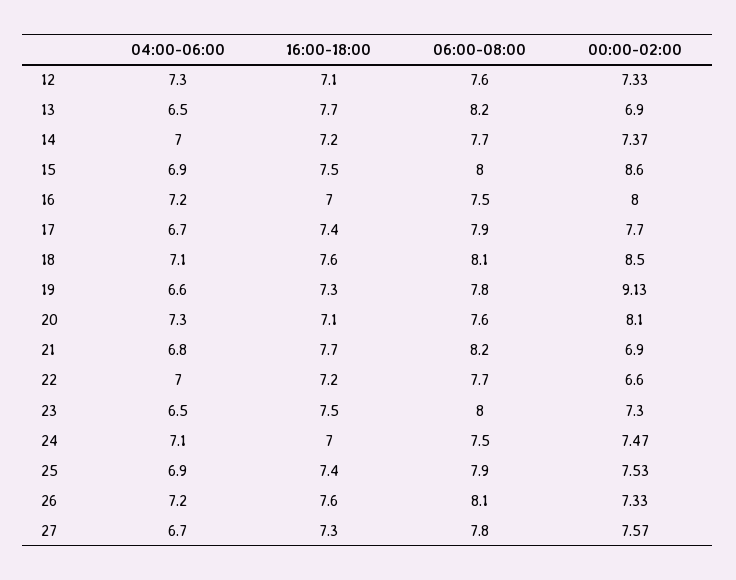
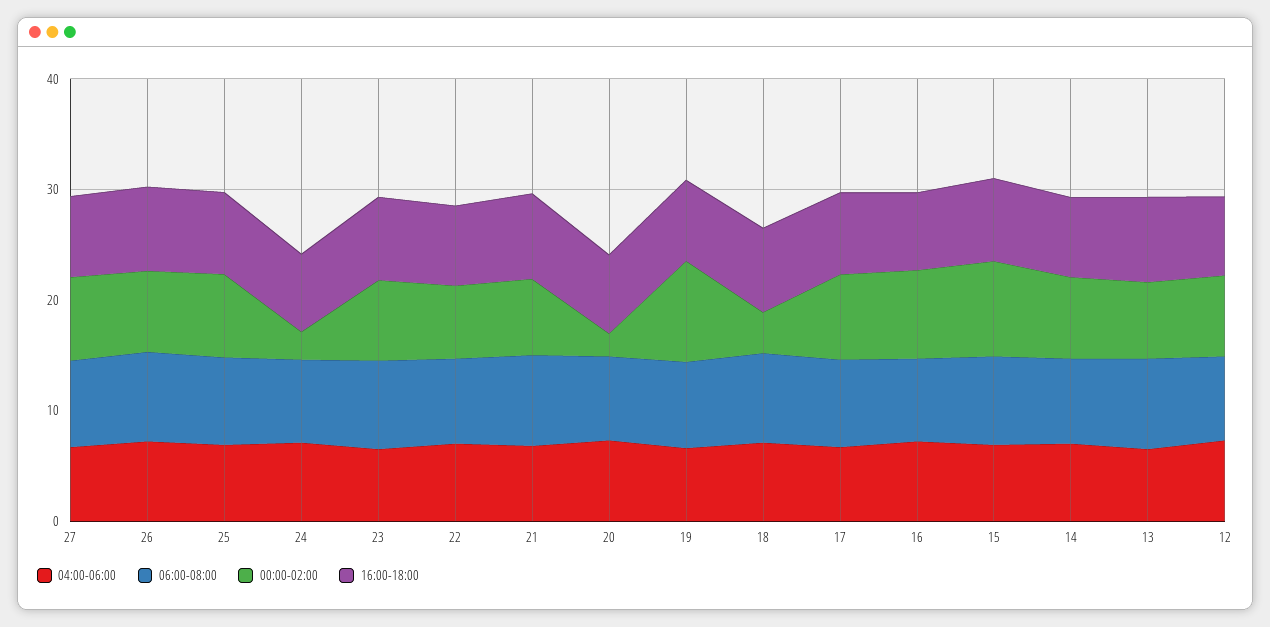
  {
    "04:00-06:00": {
      "12": 7.3,
      "13": 6.5,
      "14": 7,
      "15": 6.9,
      "16": 7.2,
      "17": 6.7,
      "18": 7.1,
      "19": 6.6,
      "20": 7.3,
      "21": 6.8,
      "22": 7,
      "23": 6.5,
      "24": 7.1,
      "25": 6.9,
      "26": 7.2,
      "27": 6.7
    },
    "16:00-18:00": {
      "12": 7.1,
      "13": 7.7,
      "14": 7.2,
      "15": 7.5,
      "16": 7,
      "17": 7.4,
      "18": 7.6,
      "19": 7.3,
      "20": 7.1,
      "21": 7.7,
      "22": 7.2,
      "23": 7.5,
      "24": 7,
      "25": 7.4,
      "26": 7.6,
      "27": 7.3
    },
    "06:00-08:00": {
      "12": 7.6,
      "13": 8.2,
      "14": 7.7,
      "15": 8,
      "16": 7.5,
      "17": 7.9,
      "18": 8.1,
      "19": 7.8,
      "20": 7.6,
      "21": 8.2,
      "22": 7.7,
      "23": 8,
      "24": 7.5,
      "25": 7.9,
      "26": 8.1,
      "27": 7.8
    },
    "00:00-02:00": {
      "12": 7.33,
      "13": 6.9,
      "14": 7.37,
      "15": 8.6,
      "16": 8,
      "17": 7.7,
-     "18": 8.5,
+     "18": 4,
      "19": 9.13,
-     "20": 8.1,
+     "20": 2,
      "21": 6.9,
      "22": 6.6,
      "23": 7.3,
-     "24": 7.47,
+     "24": 2,
      "25": 7.53,
      "26": 7.33,
      "27": 7.57
    }
  }

